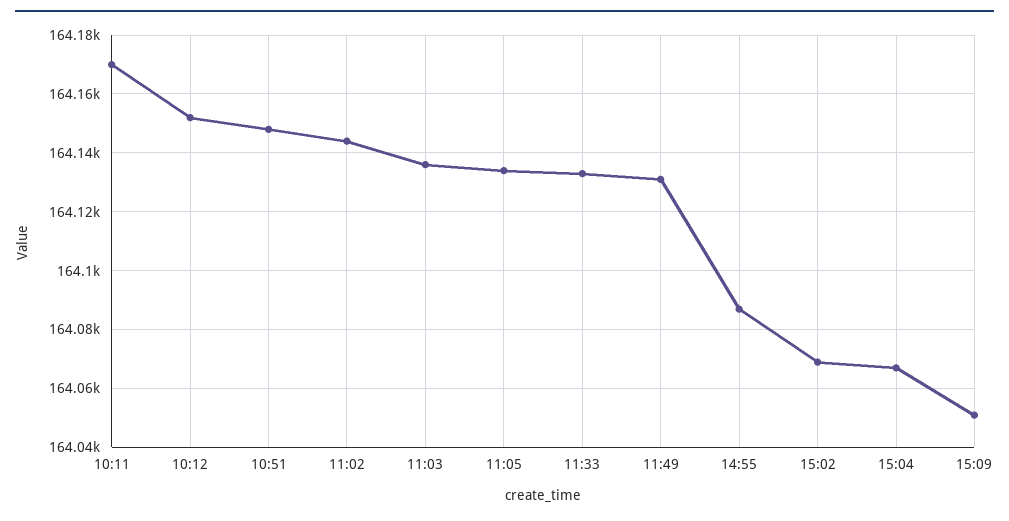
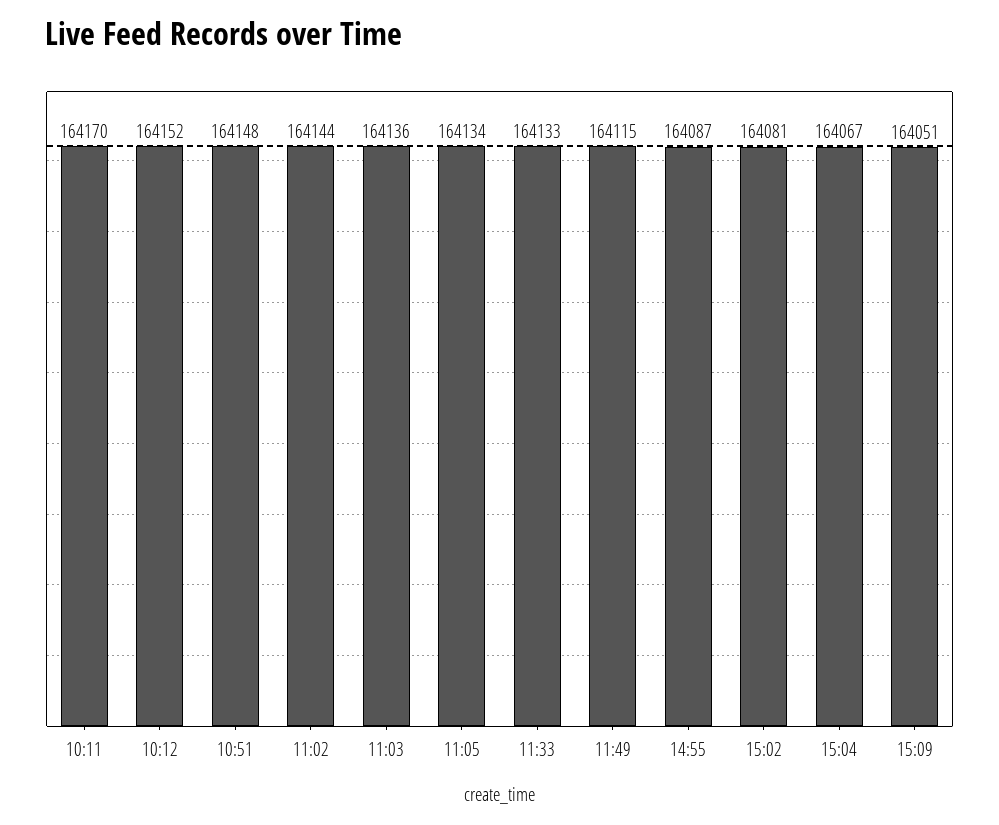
  {
    "10:11": 164170,
    "10:12": 164152,
    "10:51": 164148,
    "11:02": 164144,
    "11:03": 164136,
    "11:05": 164134,
    "11:33": 164133,
-   "11:49": 164130,
+   "11:49": 164115,
    "14:55": 164087,
-   "15:02": 164070,
+   "15:02": 164081,
    "15:04": 164067,
    "15:09": 164051
  }

